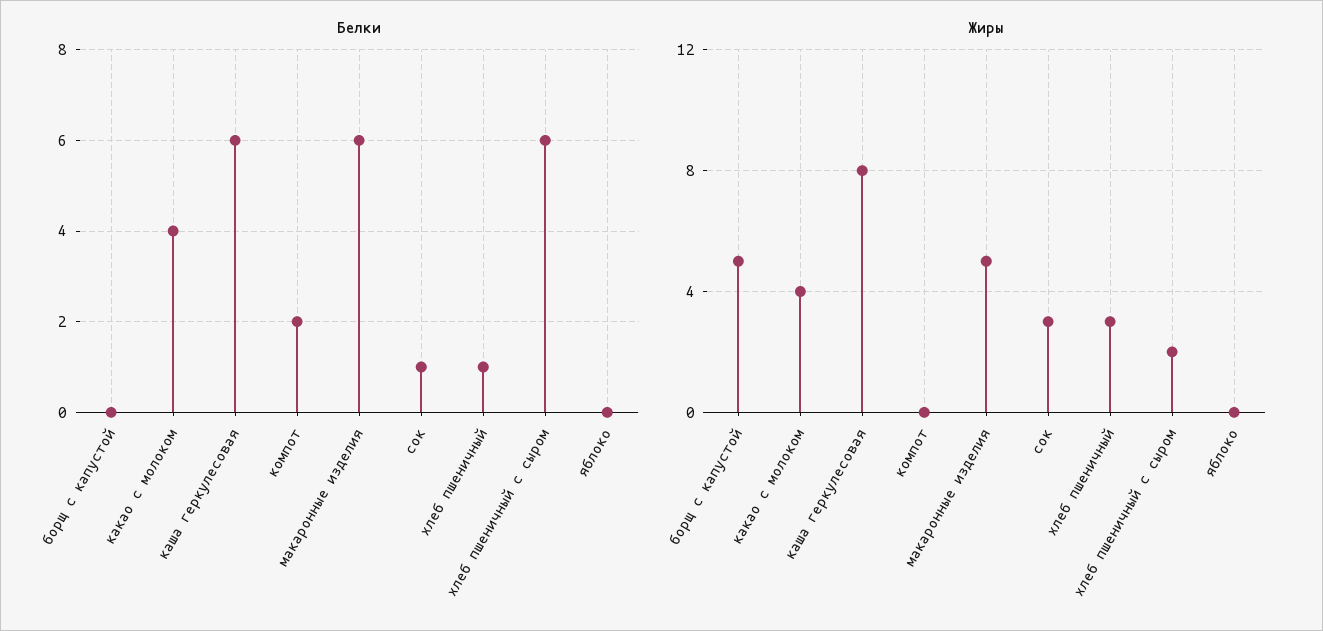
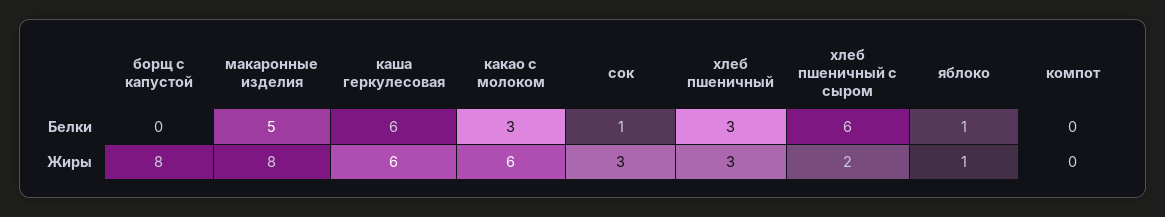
  {
    "Белки": {
      "борщ с капустой": 0,
-     "какао с молоком": 4,
+     "какао с молоком": 3,
      "каша геркулесовая": 6,
-     "компот": 2,
+     "компот": 0,
-     "макаронные изделия": 6,
+     "макаронные изделия": 5,
      "сок": 1,
-     "хлеб пшеничный": 1,
+     "хлеб пшеничный": 3,
      "хлеб пшеничный с сыром": 6,
-     "яблоко": 0
+     "яблоко": 1
    },
    "Жиры": {
-     "борщ с капустой": 5,
+     "борщ с капустой": 8,
-     "какао с молоком": 4,
+     "какао с молоком": 6,
-     "каша геркулесовая": 8,
+     "каша геркулесовая": 6,
      "компот": 0,
-     "макаронные изделия": 5,
+     "макаронные изделия": 8,
      "сок": 3,
      "хлеб пшеничный": 3,
      "хлеб пшеничный с сыром": 2,
-     "яблоко": 0
+     "яблоко": 1
    }
  }

